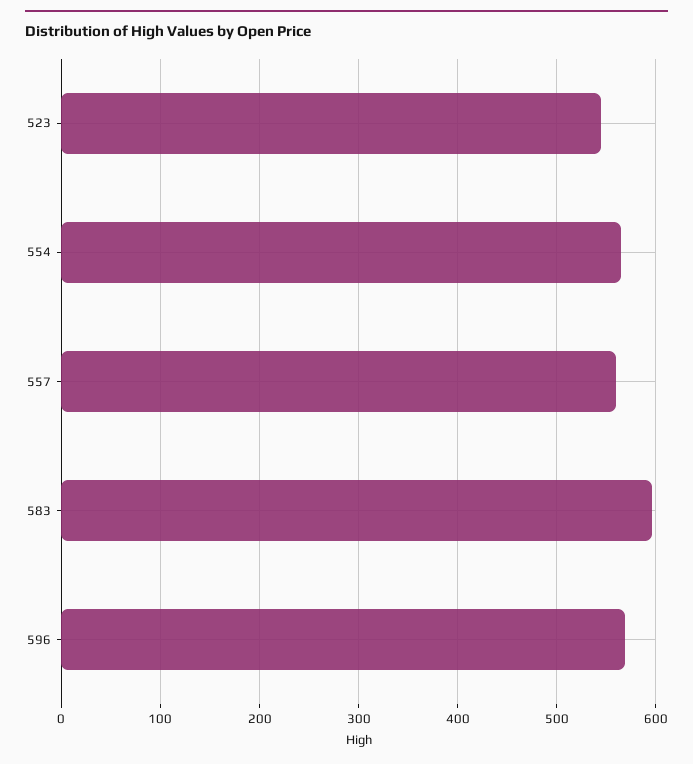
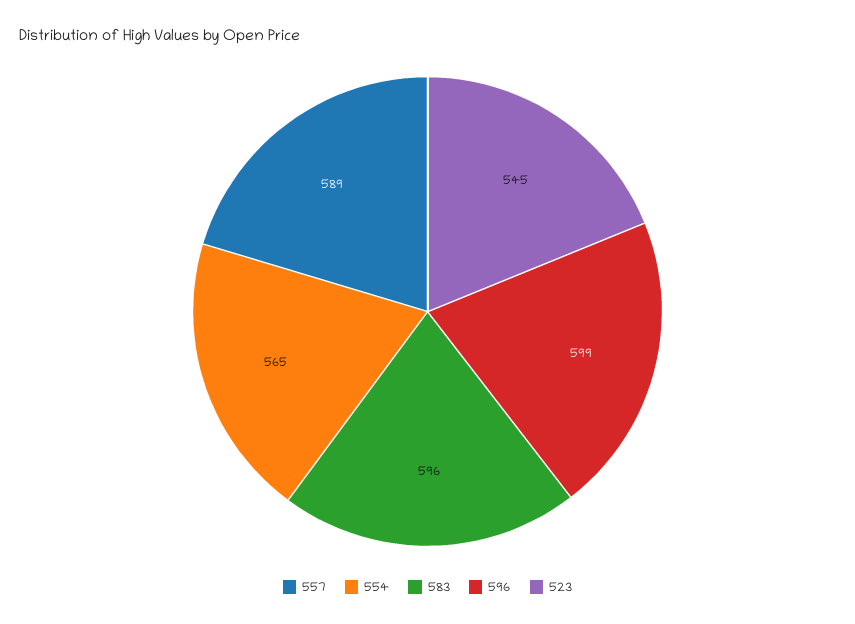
  {
    "523": 545,
    "554": 565,
-   "557": 560,
+   "557": 589,
    "583": 596,
-   "596": 570
+   "596": 599
  }

